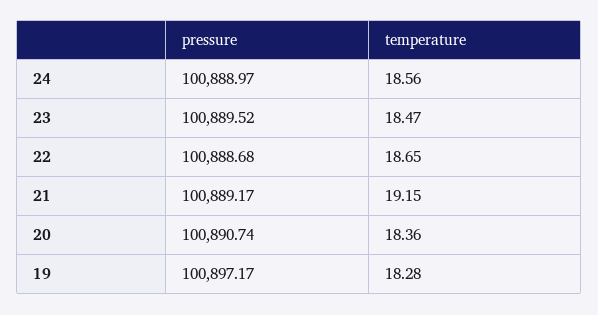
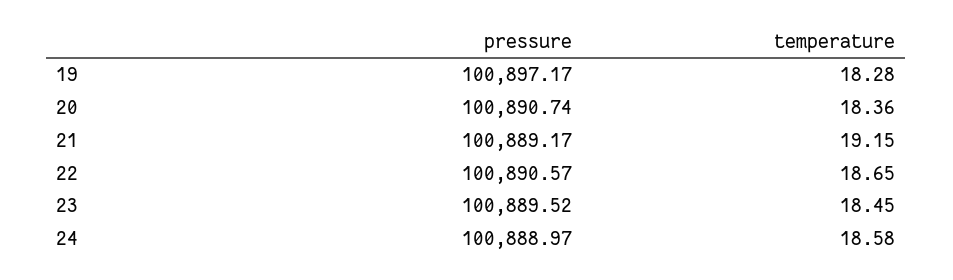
  {
    "pressure": {
      "24": 100888.97,
      "23": 100889.52,
-     "22": 100888.68,
+     "22": 100890.57,
      "21": 100889.17,
      "20": 100890.74,
      "19": 100897.17
    },
    "temperature": {
-     "24": 18.56,
+     "24": 18.58,
-     "23": 18.47,
+     "23": 18.45,
      "22": 18.65,
      "21": 19.15,
      "20": 18.36,
      "19": 18.28
    }
  }

